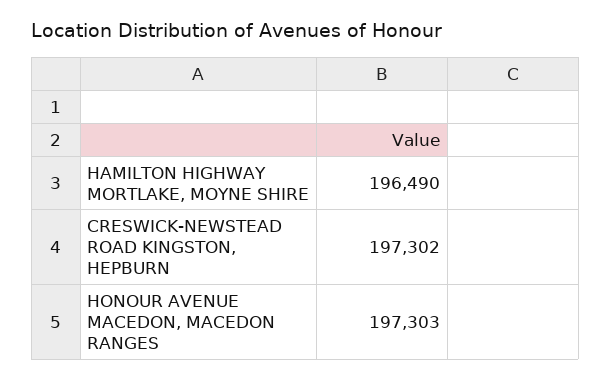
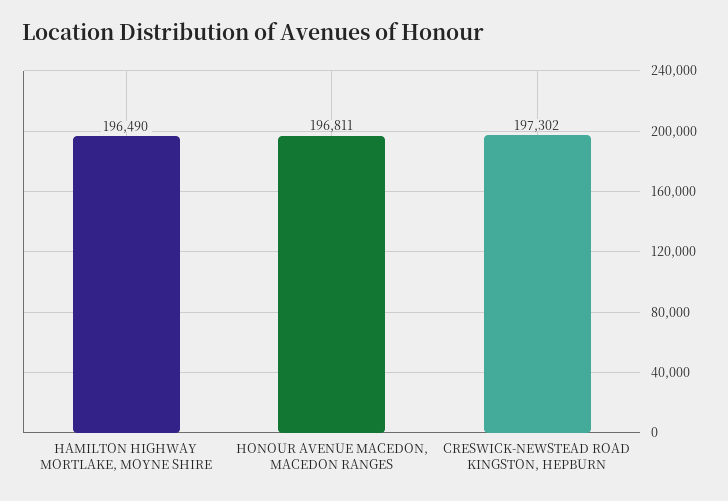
  {
    "HAMILTON HIGHWAY MORTLAKE, MOYNE SHIRE": 196490,
    "CRESWICK-NEWSTEAD ROAD KINGSTON, HEPBURN": 197302,
-   "HONOUR AVENUE MACEDON, MACEDON RANGES": 197303
+   "HONOUR AVENUE MACEDON, MACEDON RANGES": 196811
  }

